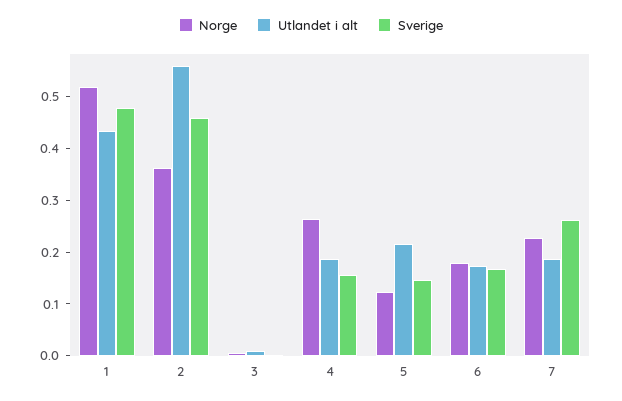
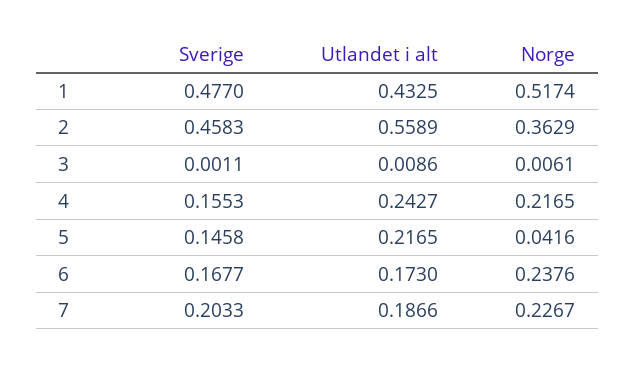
  {
    "Norge": {
      "1": 0.5174,
      "2": 0.3629,
      "3": 0.0061,
-     "4": 0.26,
+     "4": 0.2165,
-     "5": 0.12,
+     "5": 0.0416,
-     "6": 0.18,
+     "6": 0.2376,
      "7": 0.2267
    },
    "Utlandet i alt": {
      "1": 0.4325,
      "2": 0.5589,
      "3": 0.0086,
-     "4": 0.18,
+     "4": 0.2427,
      "5": 0.2165,
      "6": 0.173,
      "7": 0.1866
    },
    "Sverige": {
      "1": 0.477,
      "2": 0.4583,
      "3": 0.0011,
      "4": 0.1553,
      "5": 0.1458,
      "6": 0.1677,
-     "7": 0.26
+     "7": 0.2033
    }
  }

